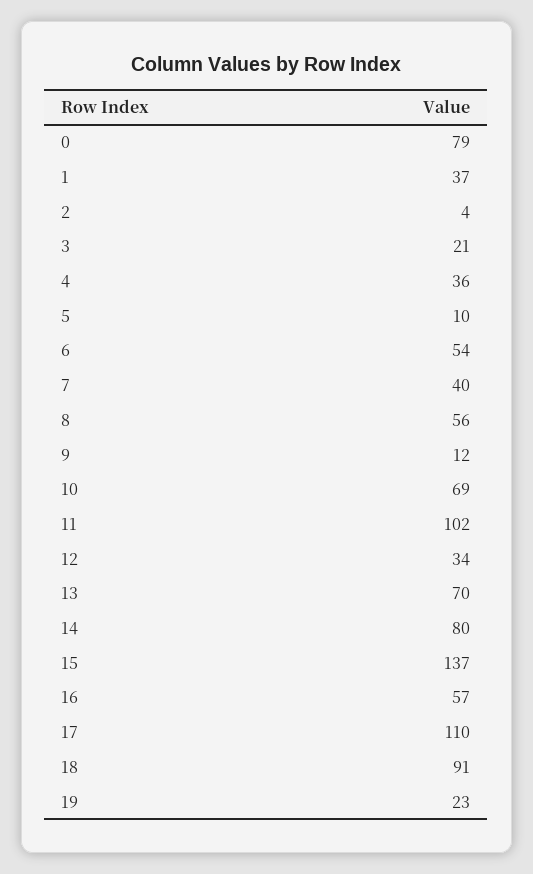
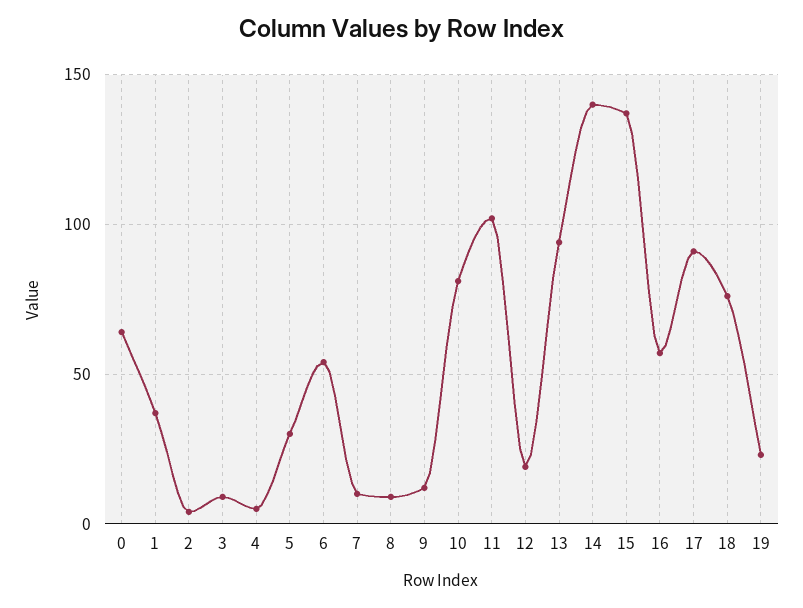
  {
-   "0": 79,
+   "0": 65,
    "1": 37,
    "2": 4,
-   "3": 21,
+   "3": 10,
-   "4": 36,
+   "4": 5,
-   "5": 10,
+   "5": 30,
    "6": 54,
-   "7": 40,
+   "7": 10,
-   "8": 56,
+   "8": 10,
    "9": 12,
-   "10": 69,
+   "10": 80,
    "11": 102,
-   "12": 34,
+   "12": 20,
-   "13": 70,
+   "13": 95,
-   "14": 80,
+   "14": 140,
    "15": 137,
    "16": 57,
-   "17": 110,
+   "17": 90,
-   "18": 91,
+   "18": 75,
    "19": 23
  }

